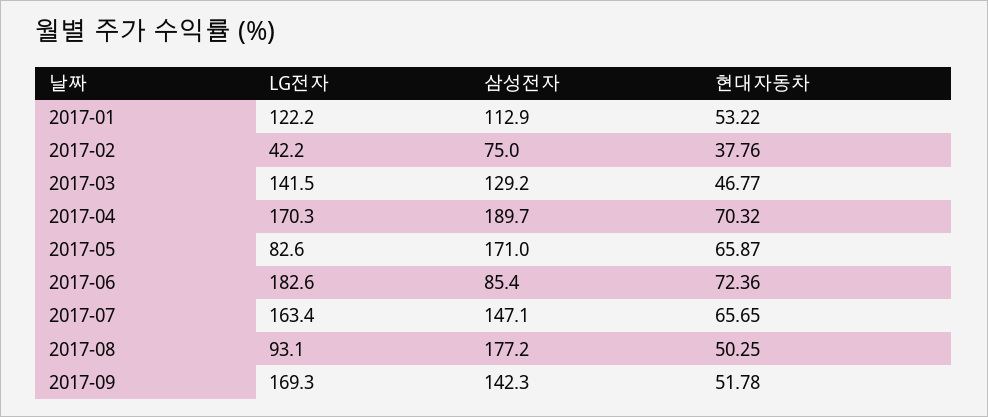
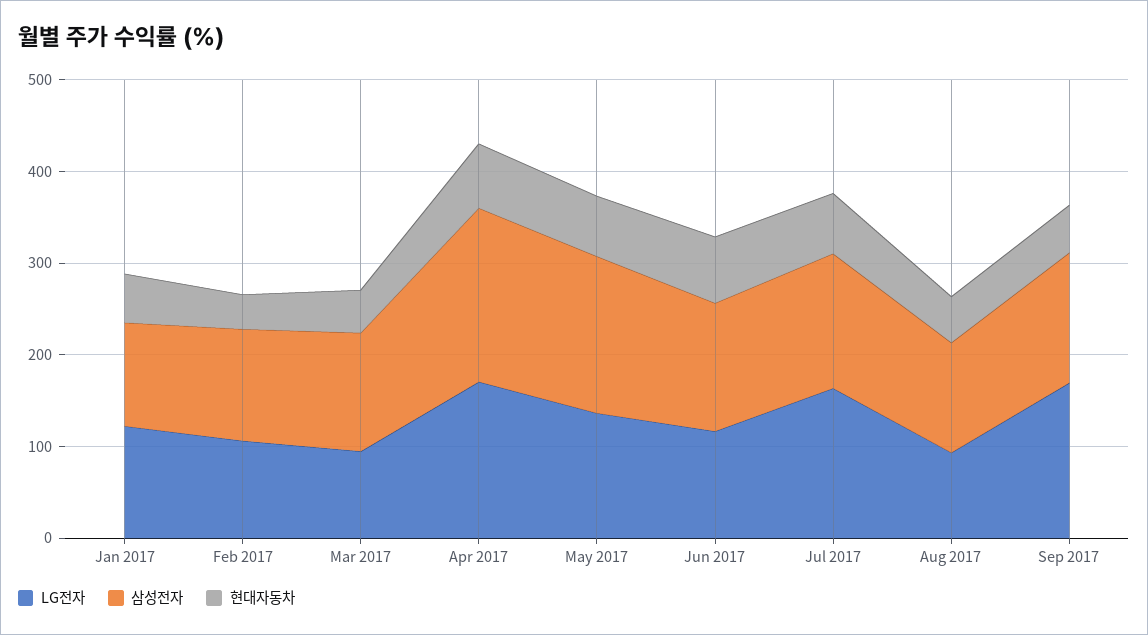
  {
    "LG전자": {
      "2017-01": 122.2,
-     "2017-02": 42.2,
+     "2017-02": 100,
-     "2017-03": 141.5,
+     "2017-03": 100,
      "2017-04": 170.3,
-     "2017-05": 82.6,
+     "2017-05": 140,
-     "2017-06": 182.6,
+     "2017-06": 120,
      "2017-07": 163.4,
      "2017-08": 93.1,
      "2017-09": 169.3
    },
    "삼성전자": {
      "2017-01": 112.9,
-     "2017-02": 75,
+     "2017-02": 120,
      "2017-03": 129.2,
      "2017-04": 189.7,
      "2017-05": 171,
-     "2017-06": 85.4,
+     "2017-06": 140,
      "2017-07": 147.1,
-     "2017-08": 177.2,
+     "2017-08": 120,
      "2017-09": 142.3
    },
    "현대자동차": {
      "2017-01": 53.22,
      "2017-02": 37.76,
      "2017-03": 46.77,
      "2017-04": 70.32,
      "2017-05": 65.87,
      "2017-06": 72.36,
      "2017-07": 65.65,
      "2017-08": 50.25,
      "2017-09": 51.78
    }
  }

